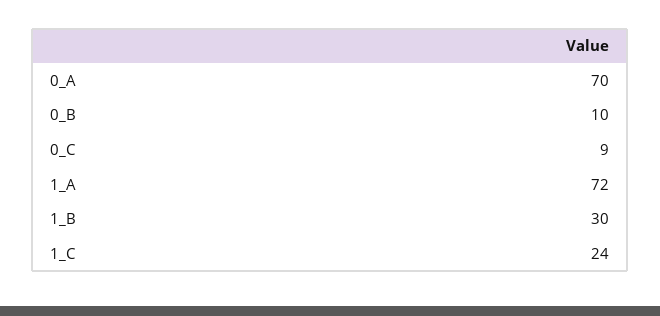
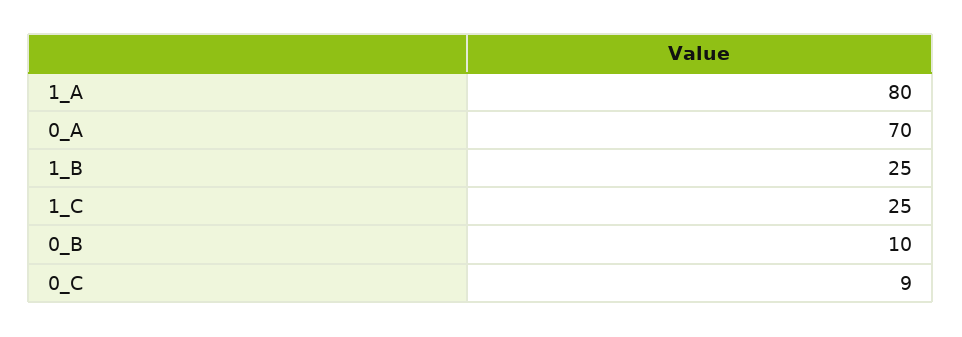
  {
    "0_A": 70,
    "0_B": 10,
    "0_C": 9,
-   "1_A": 72,
+   "1_A": 80,
-   "1_B": 30,
+   "1_B": 25,
-   "1_C": 24
+   "1_C": 25
  }

